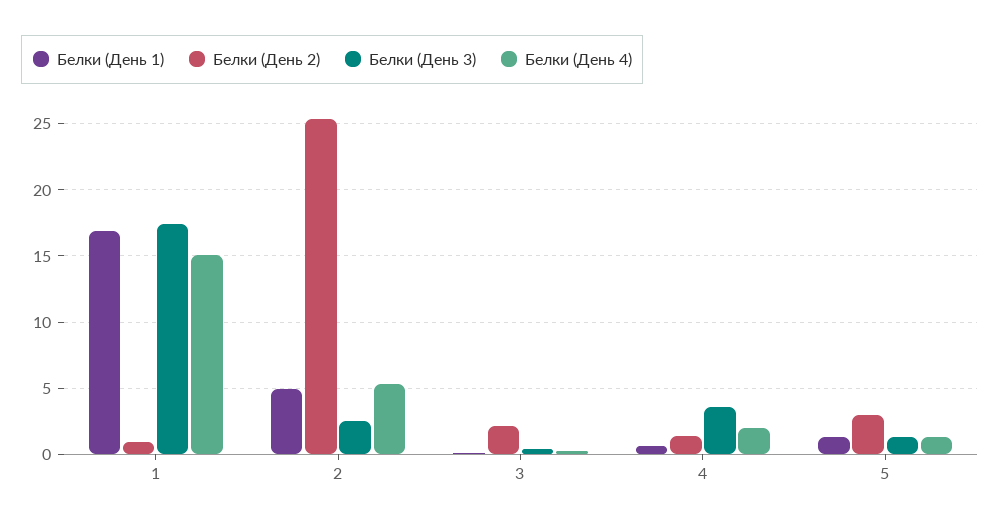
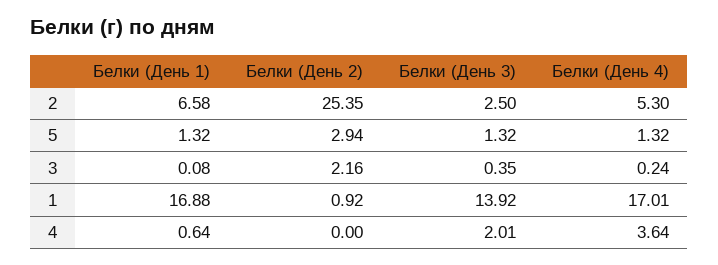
  {
    "Белки (День 1)": {
      "1": 16.88,
-     "2": 5,
+     "2": 6.58,
      "3": 0.08,
      "4": 0.64,
      "5": 1.32
    },
    "Белки (День 2)": {
      "1": 0.92,
      "2": 25.35,
      "3": 2.16,
-     "4": 1.5,
+     "4": 0,
      "5": 2.94
    },
    "Белки (День 3)": {
-     "1": 17.5,
+     "1": 13.92,
      "2": 2.5,
      "3": 0.35,
-     "4": 3.5,
+     "4": 2.01,
      "5": 1.32
    },
    "Белки (День 4)": {
-     "1": 15,
+     "1": 17.01,
      "2": 5.3,
      "3": 0.24,
-     "4": 2,
+     "4": 3.64,
      "5": 1.32
    }
  }

